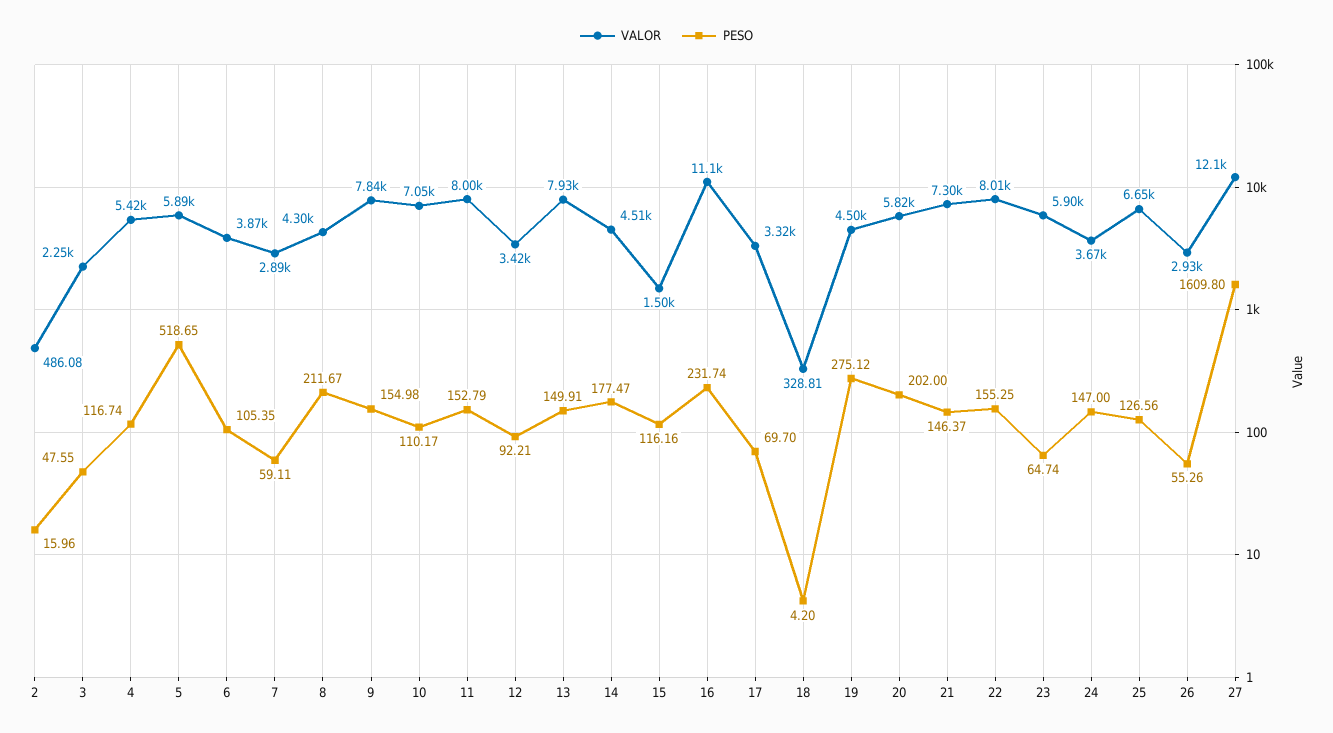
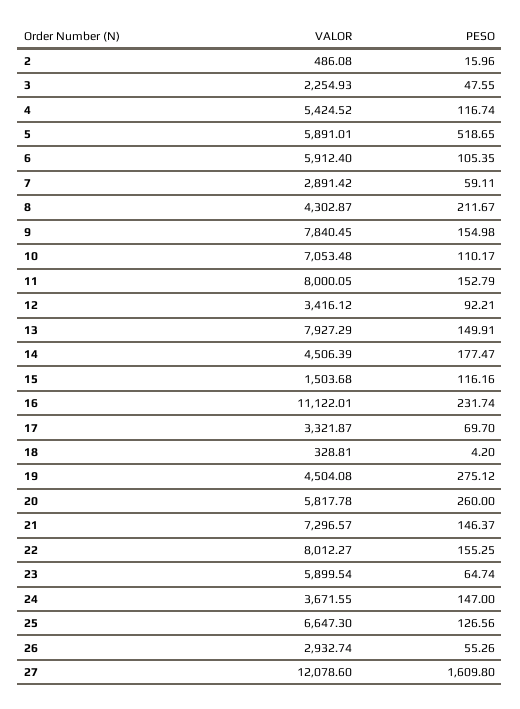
  {
    "VALOR": {
      "2": 486.08,
      "3": 2254.93,
      "4": 5424.52,
      "5": 5891.01,
-     "6": 3870,
+     "6": 5912.4,
      "7": 2891.42,
      "8": 4302.87,
      "9": 7840.45,
      "10": 7053.48,
      "11": 8000.05,
      "12": 3416.12,
      "13": 7927.29,
      "14": 4506.39,
      "15": 1503.68,
      "16": 11122.01,
      "17": 3321.87,
      "18": 328.81,
      "19": 4504.08,
      "20": 5817.78,
      "21": 7296.57,
      "22": 8012.27,
      "23": 5899.54,
      "24": 3671.55,
      "25": 6647.3,
      "26": 2932.74,
      "27": 12078.6
    },
    "PESO": {
      "2": 15.96,
      "3": 47.55,
      "4": 116.74,
      "5": 518.65,
      "6": 105.35,
      "7": 59.11,
      "8": 211.67,
      "9": 154.98,
      "10": 110.17,
      "11": 152.79,
      "12": 92.21,
      "13": 149.91,
      "14": 177.47,
      "15": 116.16,
      "16": 231.74,
      "17": 69.7,
      "18": 4.2,
      "19": 275.12,
-     "20": 202,
+     "20": 260,
      "21": 146.37,
      "22": 155.25,
      "23": 64.74,
      "24": 147,
      "25": 126.56,
      "26": 55.26,
      "27": 1609.8
    }
  }

